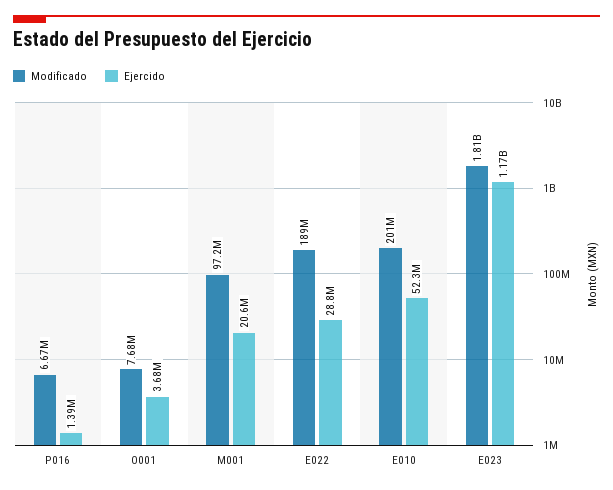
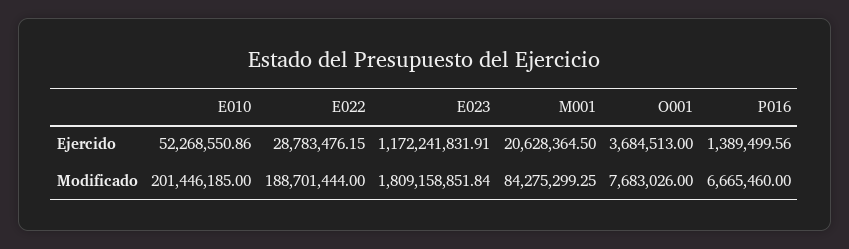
  {
    "Modificado": {
      "P016": 6665460,
      "O001": 7683026,
-     "M001": 97200000,
+     "M001": 84275299.25,
      "E022": 188701444,
      "E010": 201446185,
      "E023": 1809158851.84
    },
    "Ejercido": {
      "P016": 1389499.56,
      "O001": 3684513,
      "M001": 20628364.5,
      "E022": 28783476.15,
      "E010": 52268550.86,
      "E023": 1172241831.91
    }
  }

